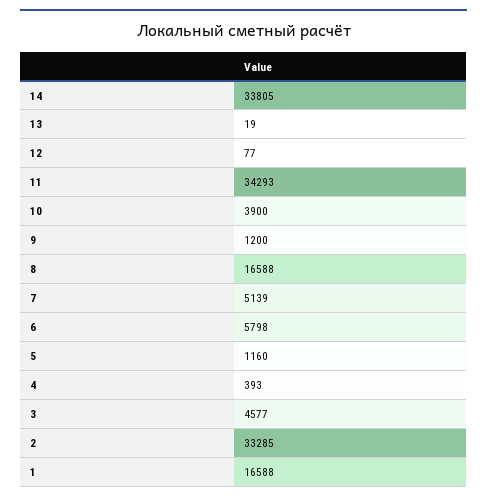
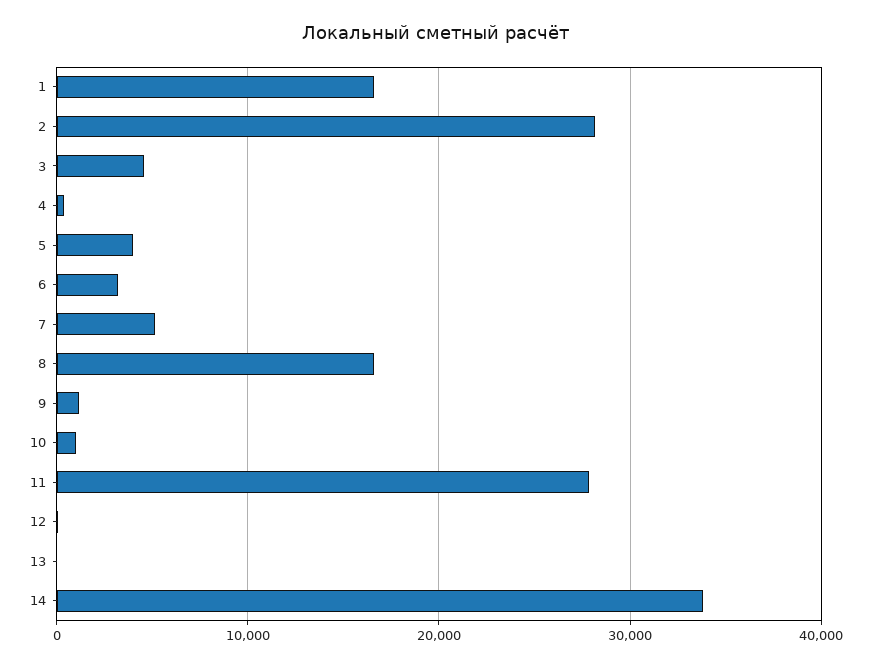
  {
    "14": 33805,
    "13": 19,
    "12": 77,
-   "11": 34293,
+   "11": 28000,
-   "10": 3900,
+   "10": 1000,
    "9": 1200,
    "8": 16588,
    "7": 5139,
-   "6": 5798,
+   "6": 3000,
-   "5": 1160,
+   "5": 4000,
    "4": 393,
    "3": 4577,
-   "2": 33285,
+   "2": 28000,
    "1": 16588
  }

